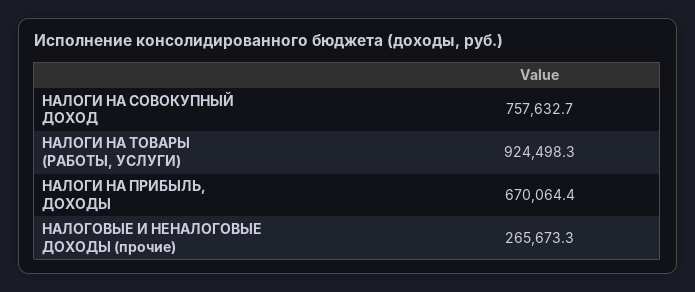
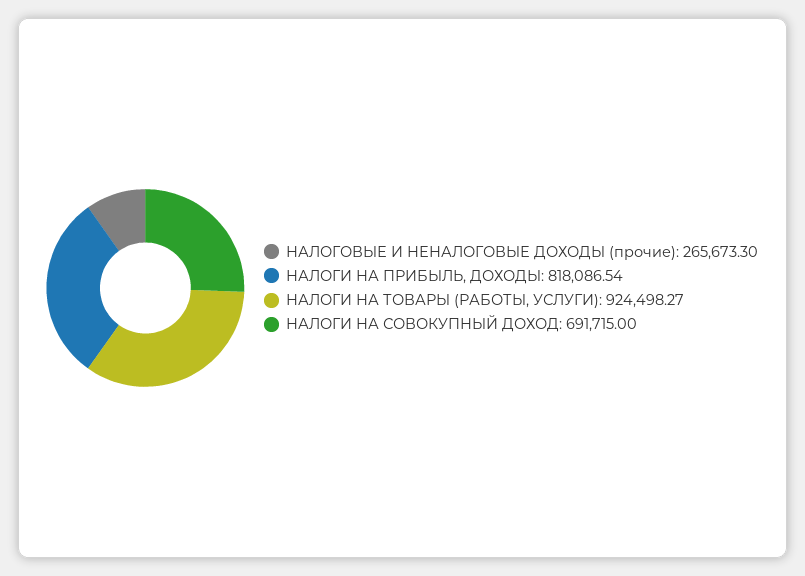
  {
-   "НАЛОГИ НА СОВОКУПНЫЙ ДОХОД": 757632.7,
+   "НАЛОГИ НА СОВОКУПНЫЙ ДОХОД": 691715,
    "НАЛОГИ НА ТОВАРЫ (РАБОТЫ, УСЛУГИ)": 924498.27,
-   "НАЛОГИ НА ПРИБЫЛЬ, ДОХОДЫ": 670064.4,
+   "НАЛОГИ НА ПРИБЫЛЬ, ДОХОДЫ": 818086.54,
    "НАЛОГОВЫЕ И НЕНАЛОГОВЫЕ ДОХОДЫ (прочие)": 265673.3
  }

